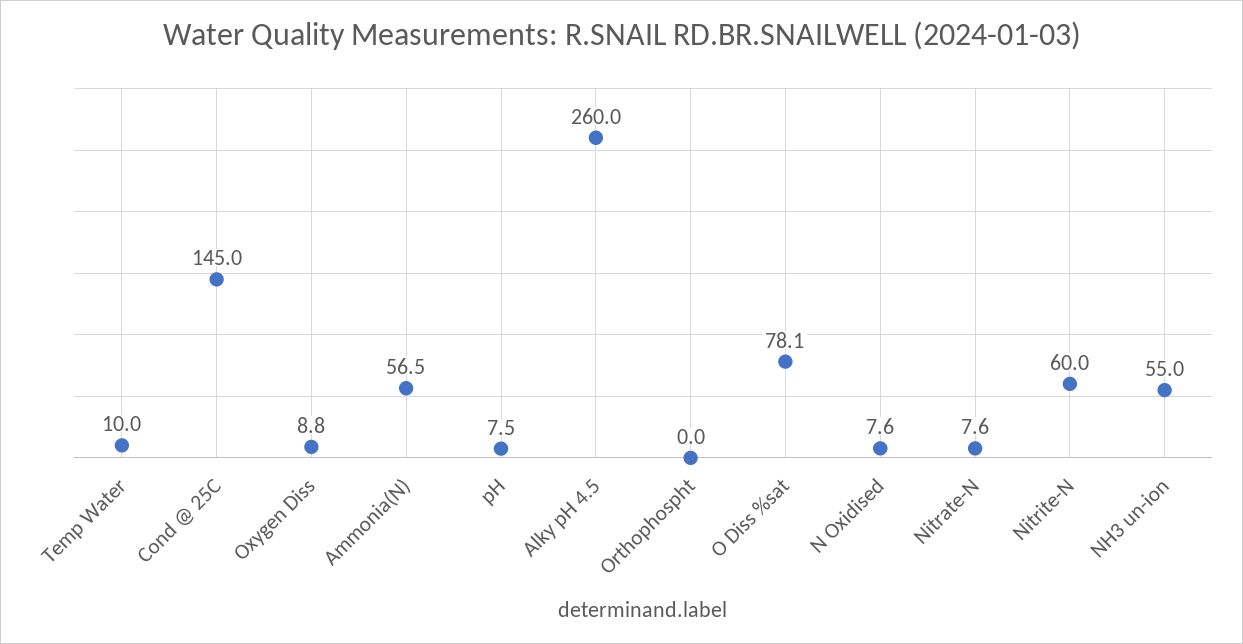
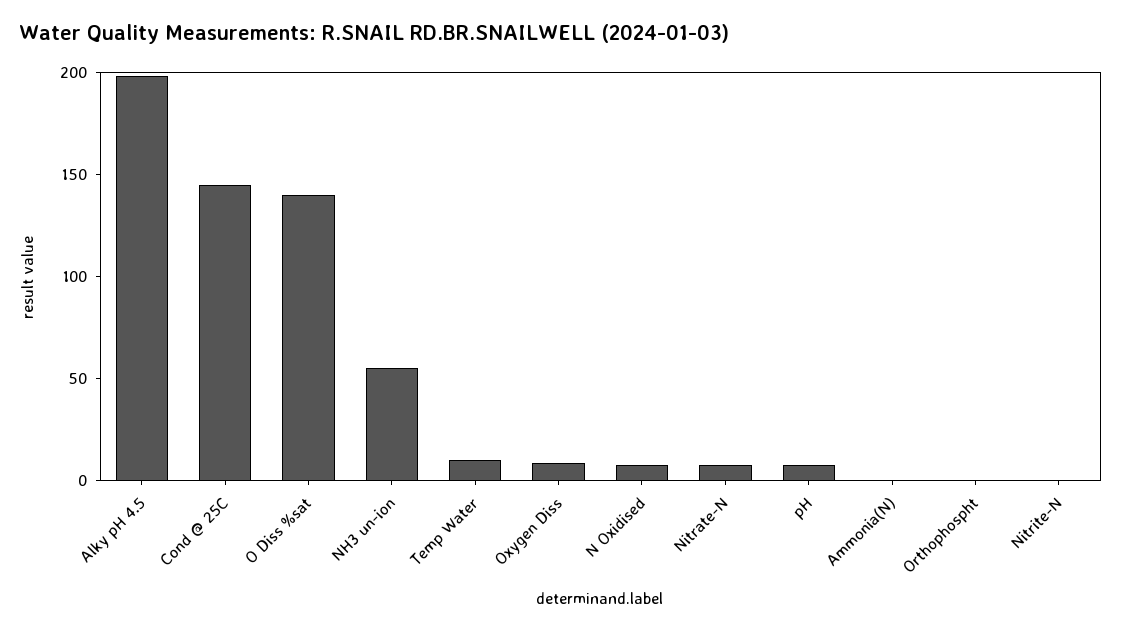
  {
    "Temp Water": 10,
    "Cond @ 25C": 145,
    "Oxygen Diss": 8.8,
-   "Ammonia(N)": 56.5,
+   "Ammonia(N)": 0,
    "pH": 7.5,
-   "Alky pH 4.5": 260,
+   "Alky pH 4.5": 200,
    "Orthophospht": 0,
-   "O Diss %sat": 78.1,
+   "O Diss %sat": 140,
    "N Oxidised": 7.6,
    "Nitrate-N": 7.6,
-   "Nitrite-N": 60,
+   "Nitrite-N": 0,
    "NH3 un-ion": 55
  }

